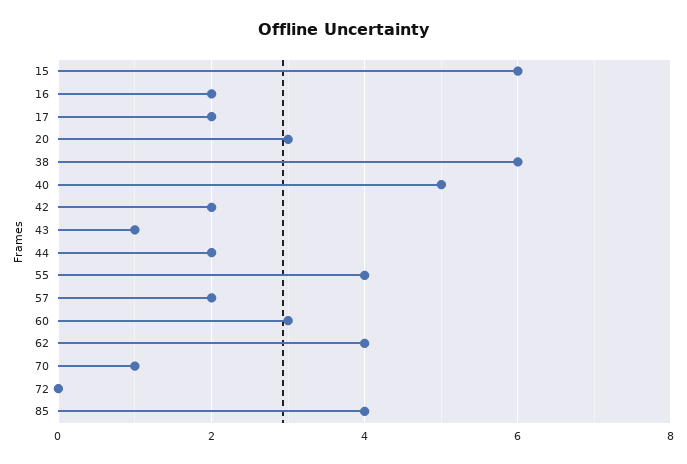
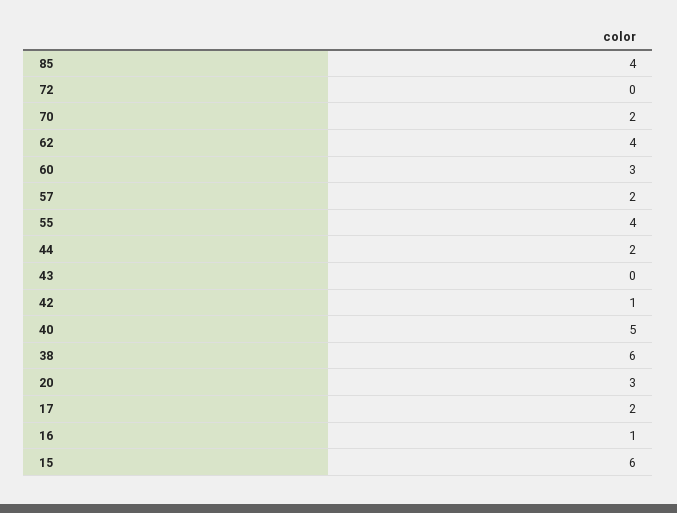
  {
    "15": 6,
-   "16": 2,
+   "16": 1,
    "17": 2,
    "20": 3,
    "38": 6,
    "40": 5,
-   "42": 2,
+   "42": 1,
-   "43": 1,
+   "43": 0,
    "44": 2,
    "55": 4,
    "57": 2,
    "60": 3,
    "62": 4,
-   "70": 1,
+   "70": 2,
    "72": 0,
    "85": 4
  }

